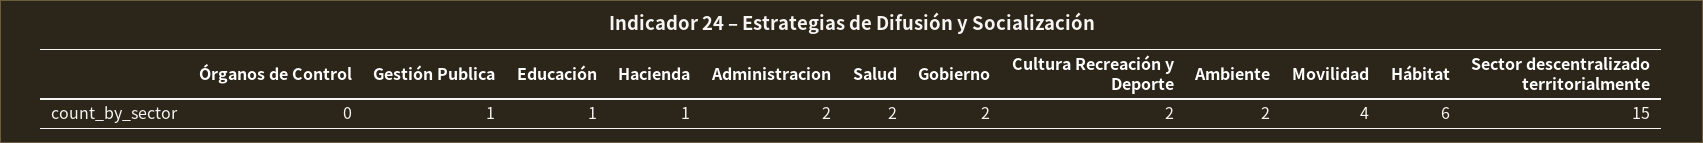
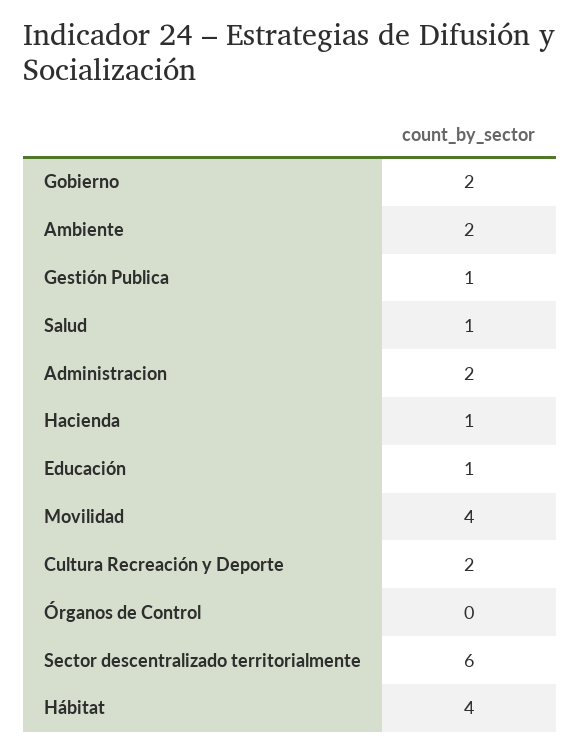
  {
    "Órganos de Control": 0,
    "Gestión Publica": 1,
    "Educación": 1,
    "Hacienda": 1,
    "Administracion": 2,
-   "Salud": 2,
+   "Salud": 1,
    "Gobierno": 2,
    "Cultura Recreación y Deporte": 2,
    "Ambiente": 2,
    "Movilidad": 4,
-   "Hábitat": 6,
+   "Hábitat": 4,
-   "Sector descentralizado territorialmente": 15
+   "Sector descentralizado territorialmente": 6
  }

